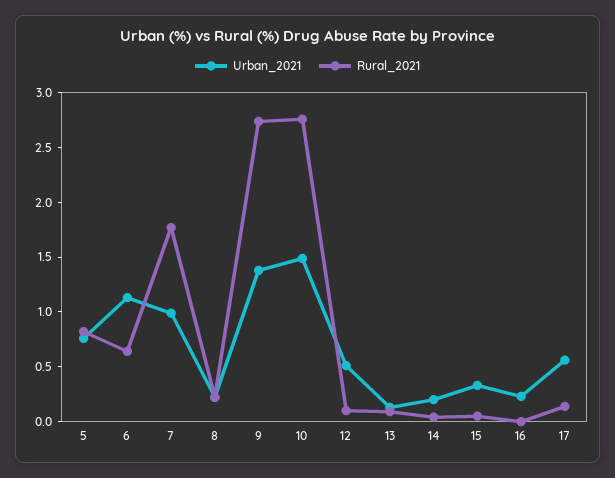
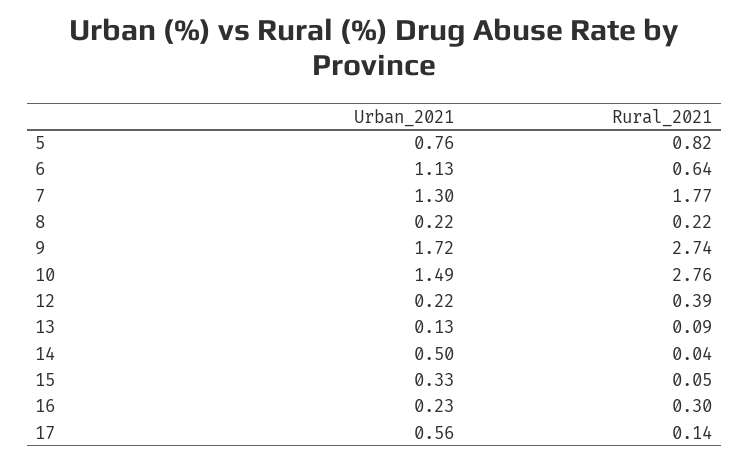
  {
    "Urban_2021": {
      "5": 0.76,
      "6": 1.13,
-     "7": 1,
+     "7": 1.3,
      "8": 0.22,
-     "9": 1.4,
+     "9": 1.72,
      "10": 1.49,
-     "12": 0.5,
+     "12": 0.22,
      "13": 0.13,
-     "14": 0.2,
+     "14": 0.5,
      "15": 0.33,
      "16": 0.23,
      "17": 0.56
    },
    "Rural_2021": {
      "5": 0.82,
      "6": 0.64,
      "7": 1.77,
      "8": 0.22,
      "9": 2.74,
      "10": 2.76,
-     "12": 0.1,
+     "12": 0.39,
      "13": 0.09,
      "14": 0.04,
      "15": 0.05,
-     "16": 0,
+     "16": 0.3,
      "17": 0.14
    }
  }

